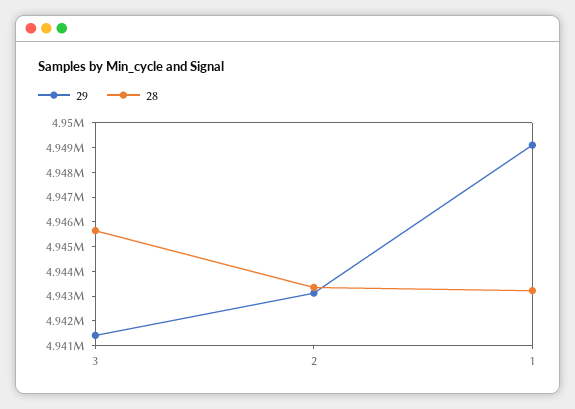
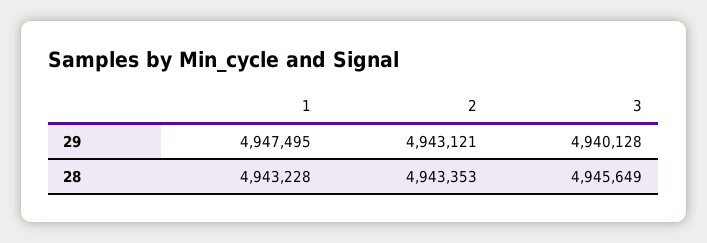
  {
    "29": {
-     "3": 4941500,
+     "3": 4940128,
      "2": 4943121,
-     "1": 4949000
+     "1": 4947495
    },
    "28": {
      "3": 4945649,
      "2": 4943353,
      "1": 4943228
    }
  }

